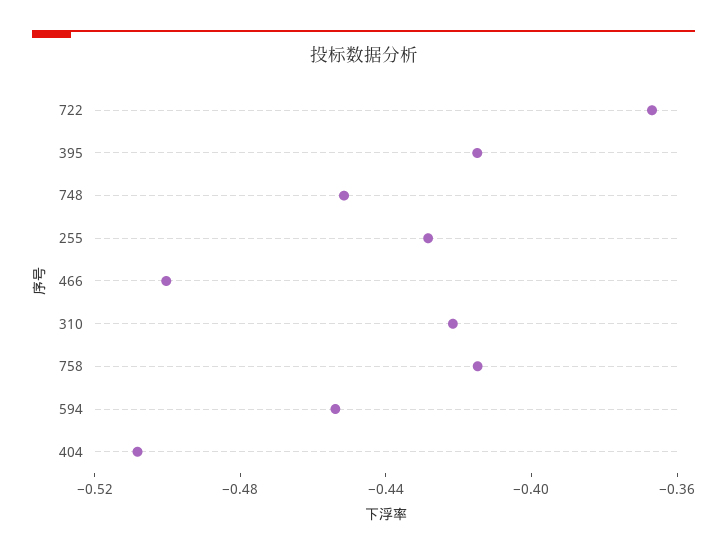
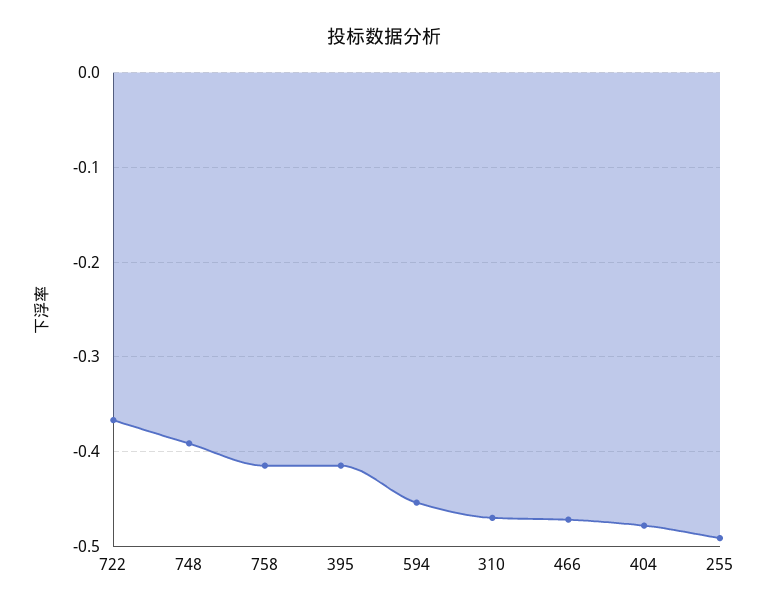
  {
    "722": -0.37,
    "395": -0.41,
-   "748": -0.45,
+   "748": -0.39,
-   "255": -0.43,
+   "255": -0.49,
-   "466": -0.5,
+   "466": -0.47,
-   "310": -0.42,
+   "310": -0.47,
    "758": -0.41,
    "594": -0.45,
-   "404": -0.51
+   "404": -0.48
  }

